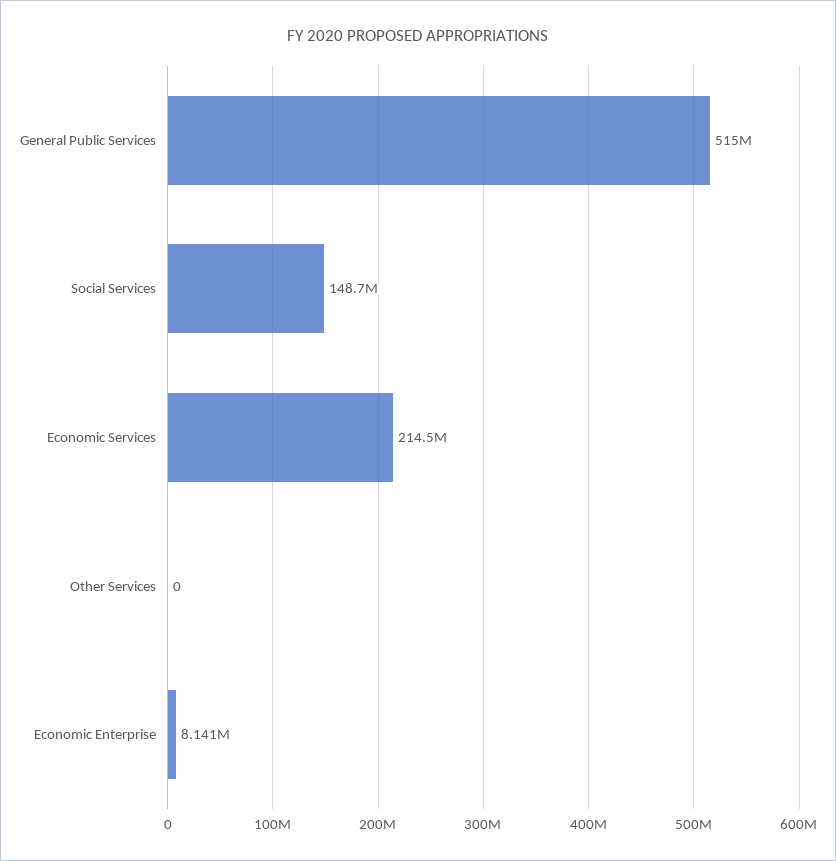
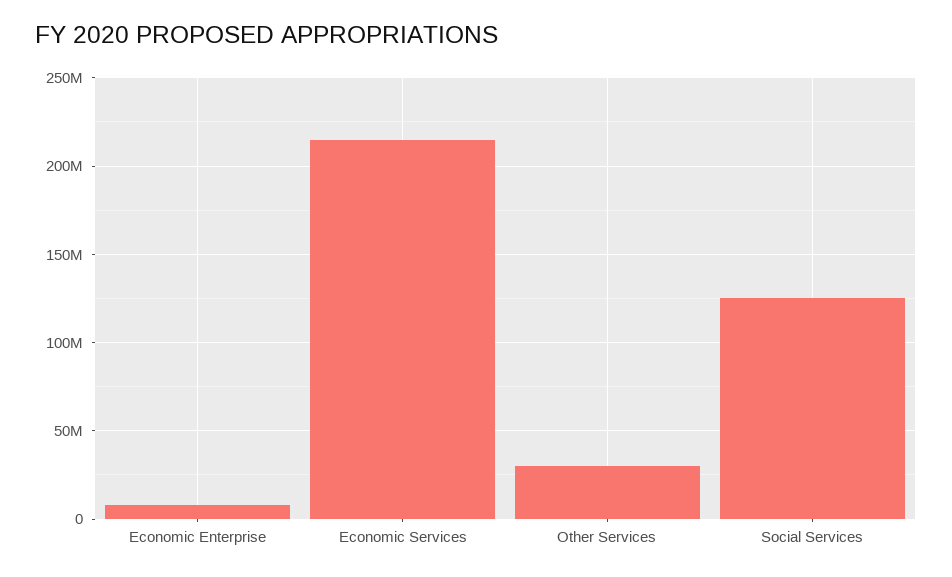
  {
-   "General Public Services": 515000000,
-   "Social Services": 148700000,
+   "Social Services": 125000000,
    "Economic Services": 214500000,
-   "Other Services": 0,
+   "Other Services": 30000000,
    "Economic Enterprise": 8141000
  }

